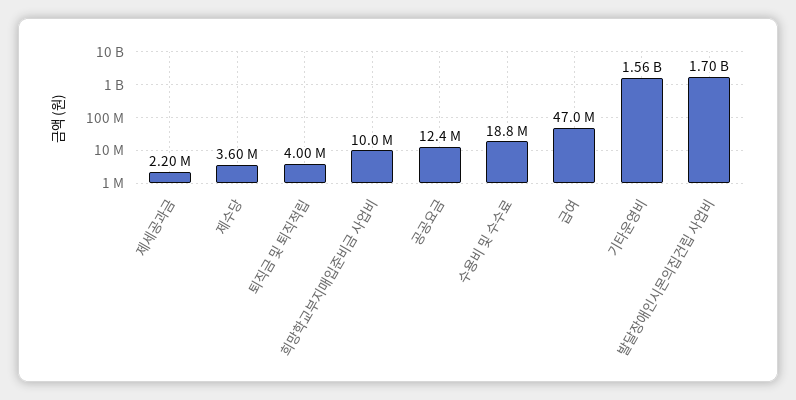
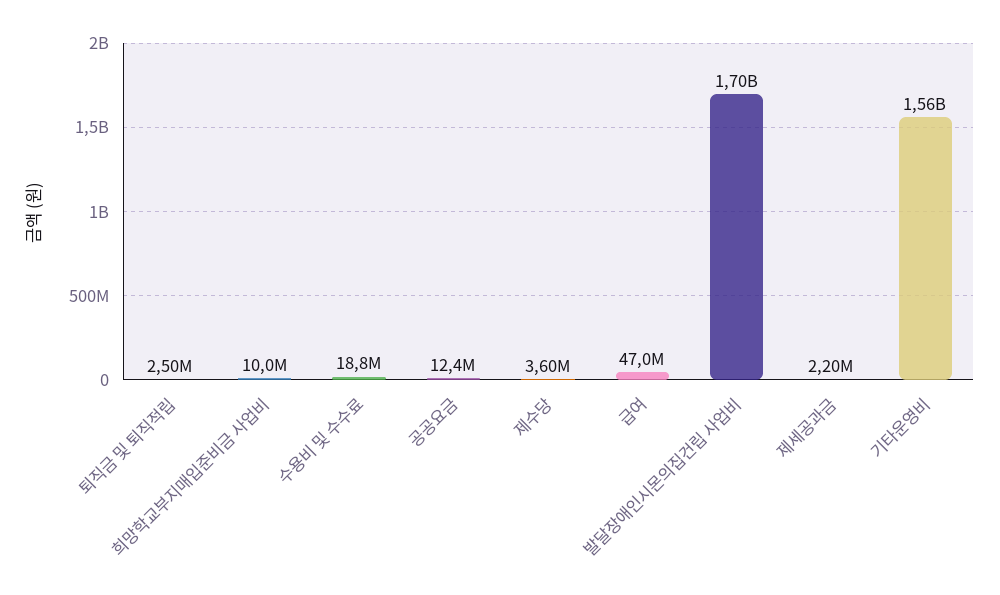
  {
    "제세공과금": 2200000,
    "제수당": 3600000,
-   "퇴직금 및 퇴직적립": 4000000,
+   "퇴직금 및 퇴직적립": 2500000,
    "희망학교부지매입준비금 사업비": 10000000,
    "공공요금": 12400000,
    "수용비 및 수수료": 18800000,
    "급여": 47000000,
    "기타운영비": 1560000000,
    "발달장애인시몬의집건립 사업비": 1700000000
  }

